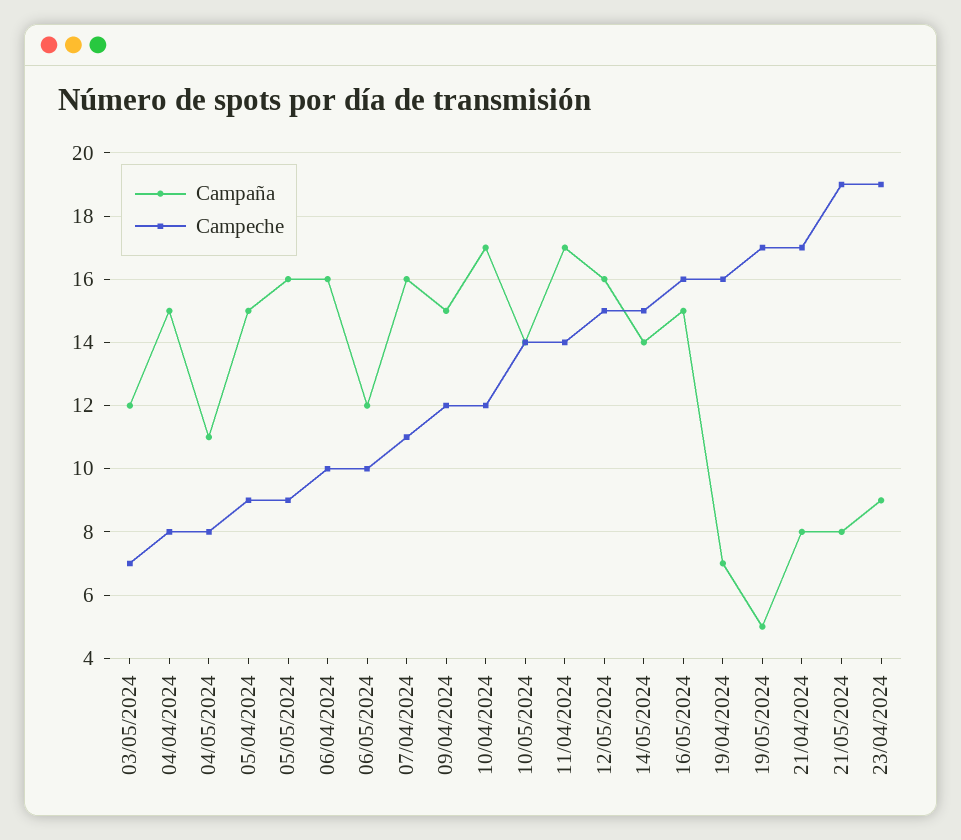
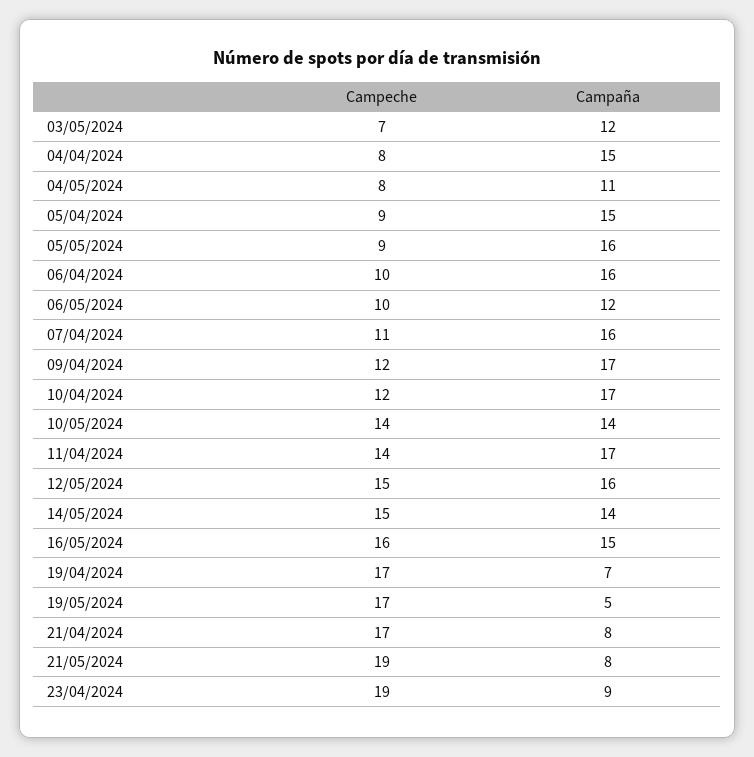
  {
    "Campaña": {
      "03/05/2024": 12,
      "04/04/2024": 15,
      "04/05/2024": 11,
      "05/04/2024": 15,
      "05/05/2024": 16,
      "06/04/2024": 16,
      "06/05/2024": 12,
      "07/04/2024": 16,
-     "09/04/2024": 15,
+     "09/04/2024": 17,
      "10/04/2024": 17,
      "10/05/2024": 14,
      "11/04/2024": 17,
      "12/05/2024": 16,
      "14/05/2024": 14,
      "16/05/2024": 15,
      "19/04/2024": 7,
      "19/05/2024": 5,
      "21/04/2024": 8,
      "21/05/2024": 8,
      "23/04/2024": 9
    },
    "Campeche": {
      "03/05/2024": 7,
      "04/04/2024": 8,
      "04/05/2024": 8,
      "05/04/2024": 9,
      "05/05/2024": 9,
      "06/04/2024": 10,
      "06/05/2024": 10,
      "07/04/2024": 11,
      "09/04/2024": 12,
      "10/04/2024": 12,
      "10/05/2024": 14,
      "11/04/2024": 14,
      "12/05/2024": 15,
      "14/05/2024": 15,
      "16/05/2024": 16,
-     "19/04/2024": 16,
+     "19/04/2024": 17,
      "19/05/2024": 17,
      "21/04/2024": 17,
      "21/05/2024": 19,
      "23/04/2024": 19
    }
  }

